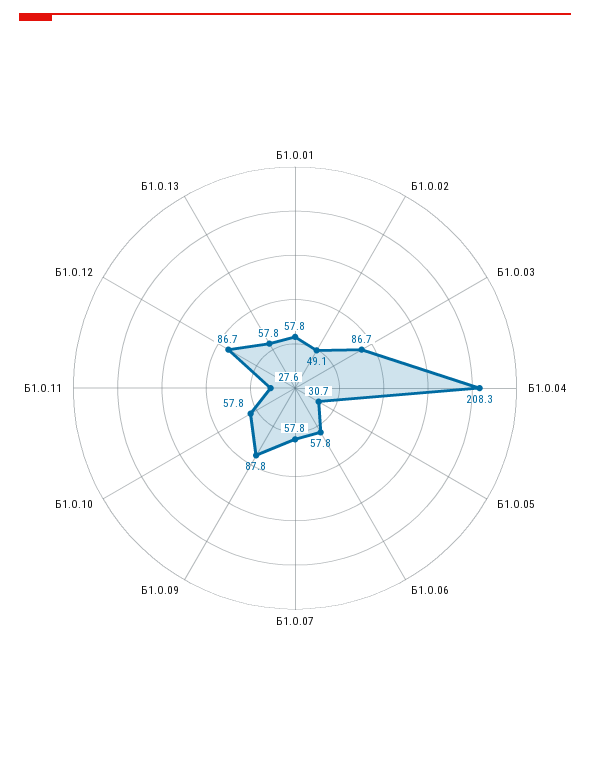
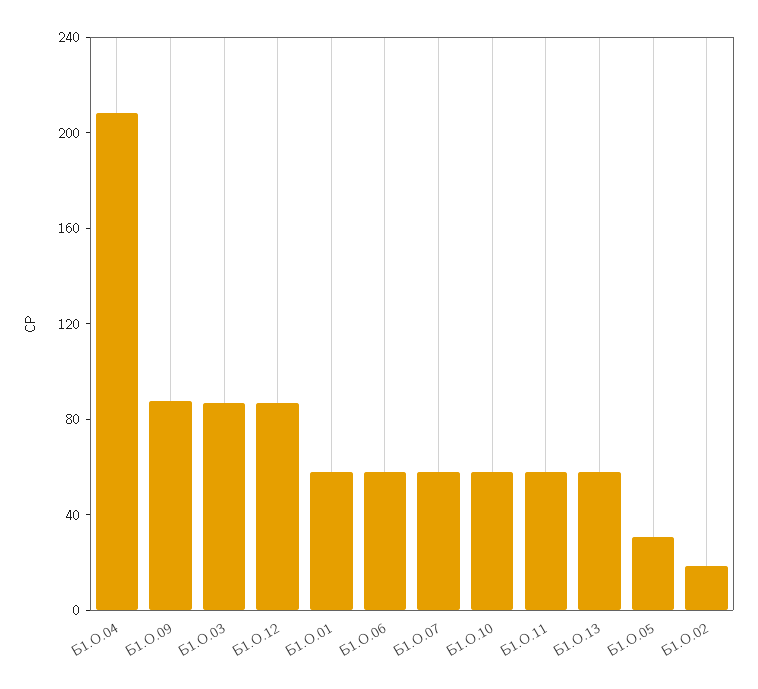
  {
    "Б1.О.01": 57.8,
-   "Б1.О.02": 49.1,
+   "Б1.О.02": 20,
    "Б1.О.03": 86.7,
    "Б1.О.04": 208.3,
    "Б1.О.05": 30.7,
    "Б1.О.06": 57.8,
    "Б1.О.07": 57.8,
    "Б1.О.09": 87.8,
    "Б1.О.10": 57.8,
-   "Б1.О.11": 27.6,
+   "Б1.О.11": 60,
    "Б1.О.12": 86.7,
    "Б1.О.13": 57.8
  }

